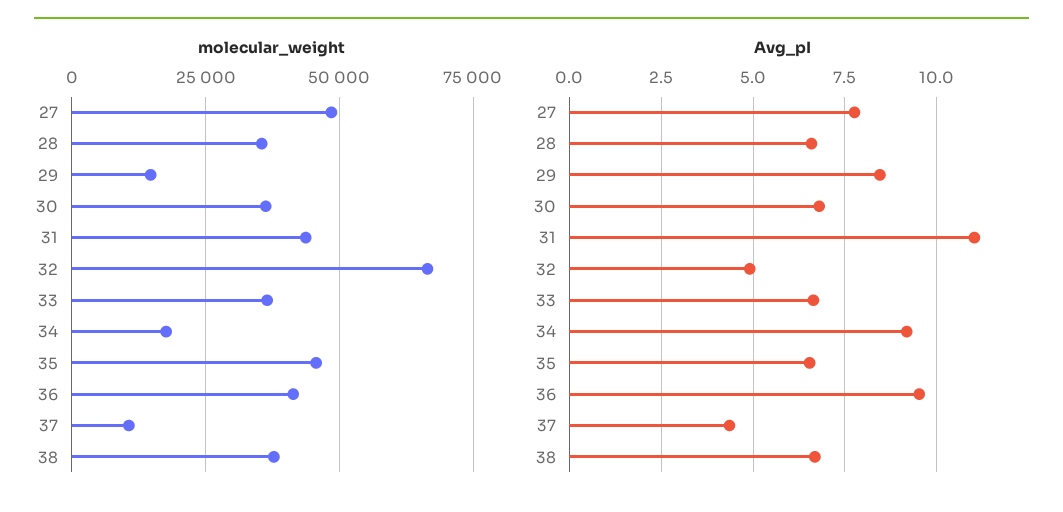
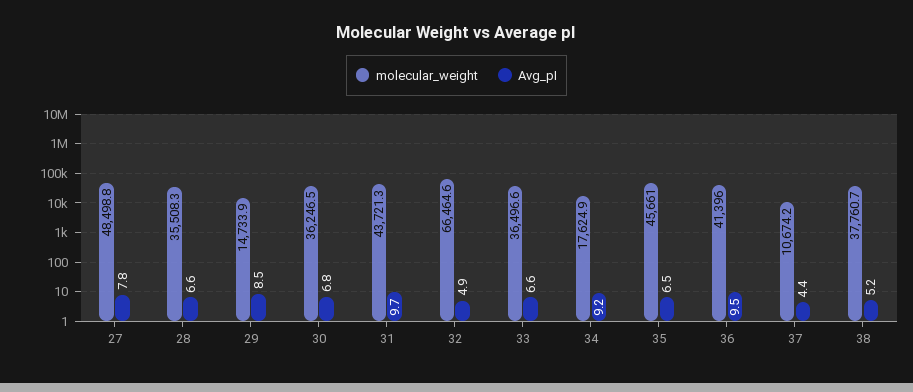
  {
    "molecular_weight": {
      "27": 48498.8,
      "28": 35508.3,
      "29": 14733.9,
      "30": 36246.5,
      "31": 43721.3,
      "32": 66464.6,
      "33": 36496.6,
      "34": 17624.9,
      "35": 45661,
      "36": 41396,
      "37": 10674.2,
      "38": 37760.7
    },
    "Avg_pI": {
      "27": 7.8,
      "28": 6.6,
      "29": 8.5,
      "30": 6.8,
-     "31": 11,
+     "31": 9.7,
      "32": 4.9,
      "33": 6.6,
      "34": 9.2,
      "35": 6.5,
      "36": 9.5,
      "37": 4.4,
-     "38": 6.75
+     "38": 5.2
    }
  }

